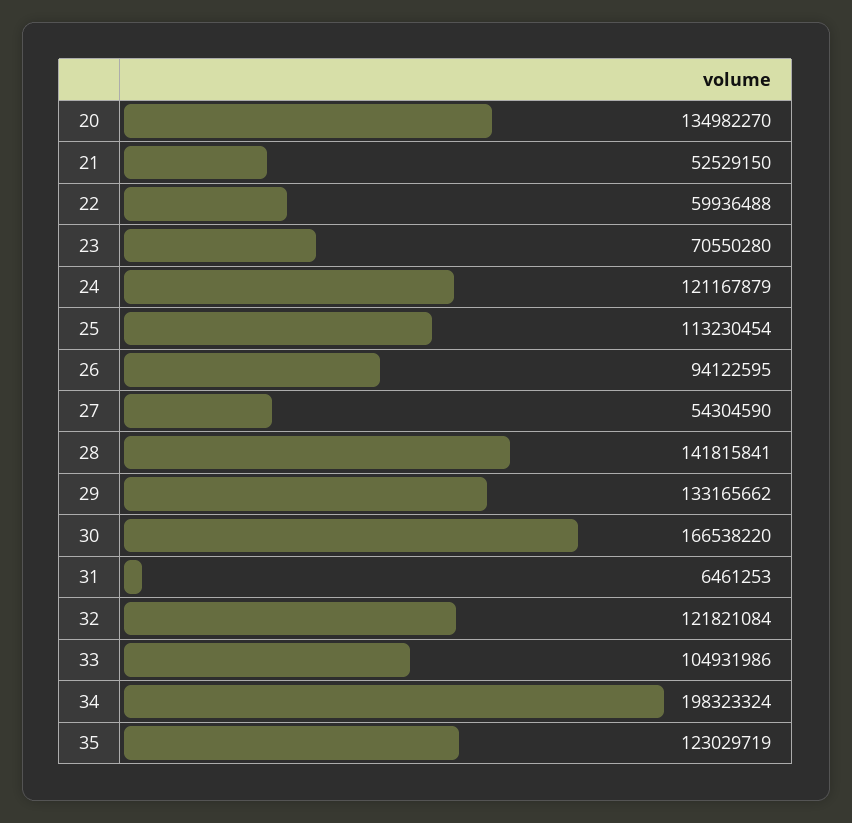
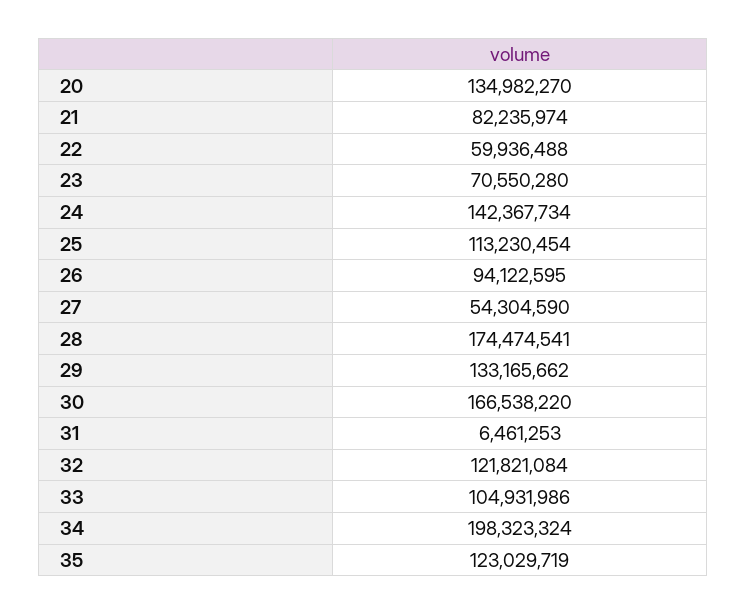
  {
    "20": 134982270,
-   "21": 52529150,
+   "21": 82235974,
    "22": 59936488,
    "23": 70550280,
-   "24": 121167879,
+   "24": 142367734,
    "25": 113230454,
    "26": 94122595,
    "27": 54304590,
-   "28": 141815841,
+   "28": 174474541,
    "29": 133165662,
    "30": 166538220,
    "31": 6461253,
    "32": 121821084,
    "33": 104931986,
    "34": 198323324,
    "35": 123029719
  }

